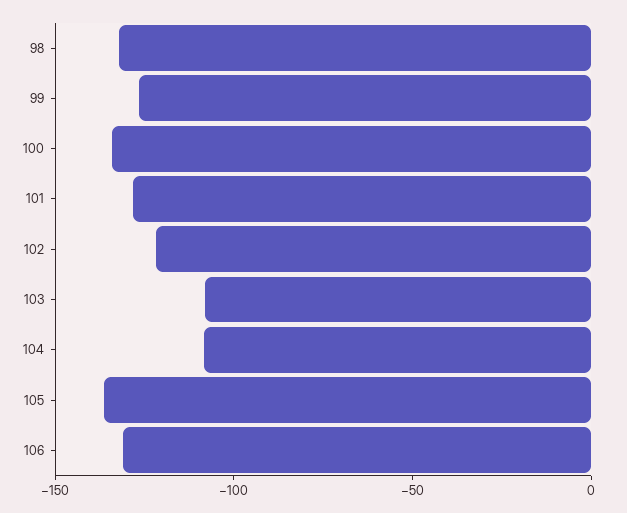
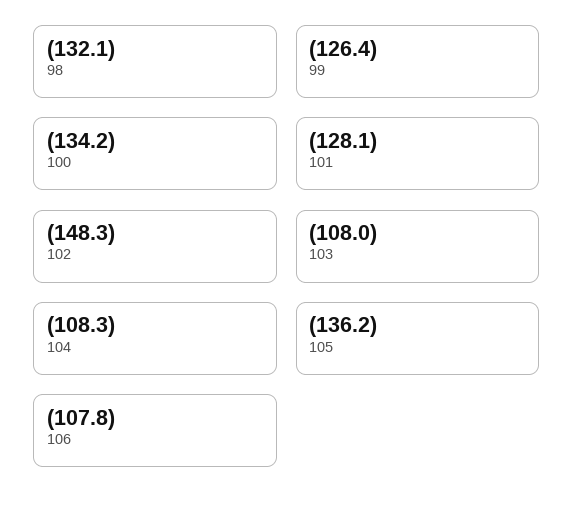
  {
    "98": -132.1,
    "99": -126.4,
    "100": -134.2,
    "101": -128.1,
-   "102": -120,
+   "102": -148.3,
    "103": -108,
    "104": -108.3,
    "105": -136.2,
-   "106": -130
+   "106": -107.8
  }

